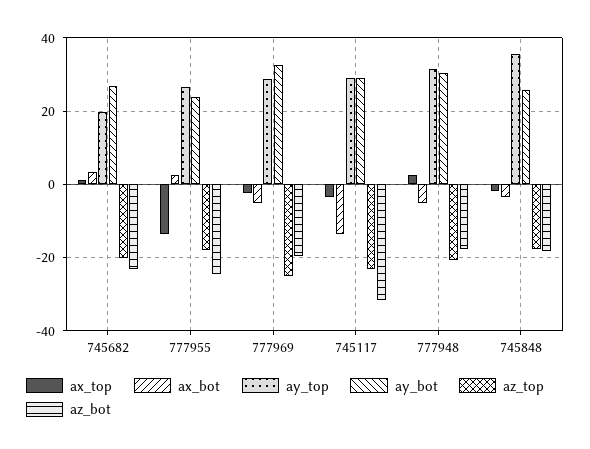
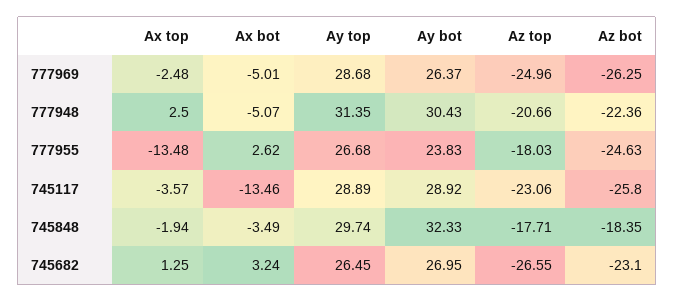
  {
    "ax_top": {
      "745682": 1.25,
      "777955": -13.48,
      "777969": -2.48,
      "745117": -3.57,
      "777948": 2.5,
      "745848": -1.94
    },
    "ax_bot": {
      "745682": 3.24,
      "777955": 2.62,
      "777969": -5.01,
      "745117": -13.46,
      "777948": -5.07,
      "745848": -3.49
    },
    "ay_top": {
-     "745682": 20,
+     "745682": 26.45,
      "777955": 26.68,
      "777969": 28.68,
      "745117": 28.89,
      "777948": 31.35,
-     "745848": 36
+     "745848": 29.74
    },
    "ay_bot": {
      "745682": 26.95,
      "777955": 23.83,
-     "777969": 32,
+     "777969": 26.37,
      "745117": 28.92,
      "777948": 30.43,
-     "745848": 26
+     "745848": 32.33
    },
    "az_top": {
-     "745682": -20,
+     "745682": -26.55,
      "777955": -18.03,
      "777969": -24.96,
      "745117": -23.06,
      "777948": -20.66,
      "745848": -17.71
    },
    "az_bot": {
      "745682": -23.1,
      "777955": -24.63,
-     "777969": -20,
+     "777969": -26.25,
-     "745117": -32,
+     "745117": -25.8,
-     "777948": -18,
+     "777948": -22.36,
      "745848": -18.35
    }
  }

